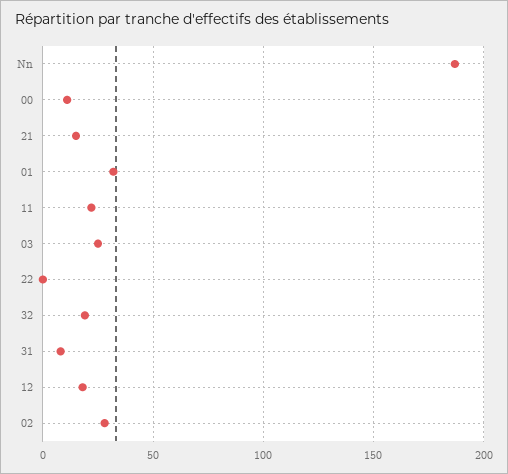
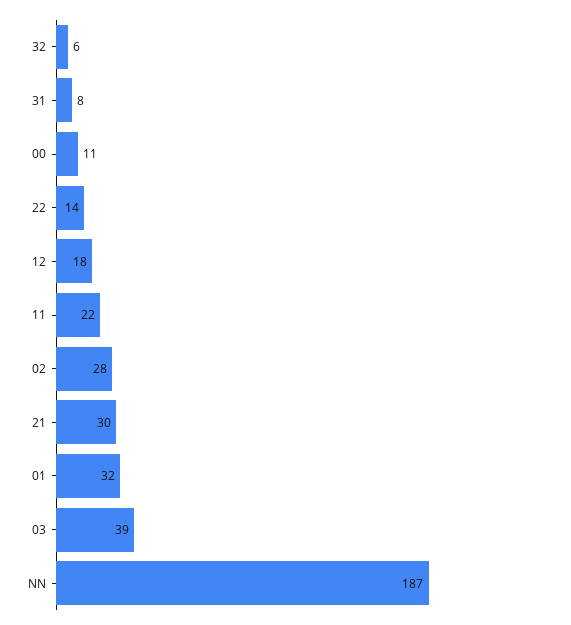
  {
    "Nn": 187,
    "00": 11,
-   "21": 15,
+   "21": 30,
    "01": 32,
    "11": 22,
-   "03": 25,
+   "03": 39,
-   "22": 0,
+   "22": 14,
-   "32": 20,
+   "32": 6,
    "31": 8,
    "12": 18,
    "02": 28
  }

